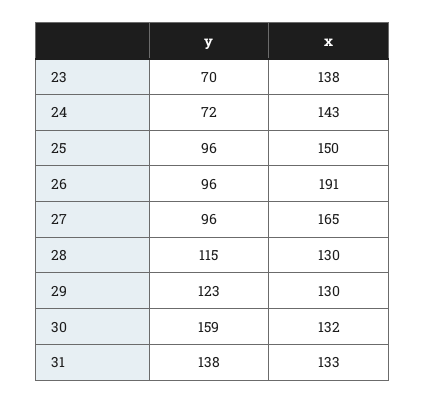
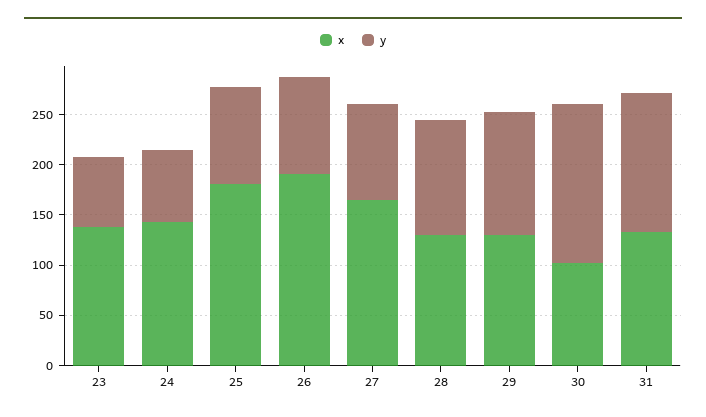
  {
    "y": {
      "23": 70,
      "24": 72,
      "25": 96,
      "26": 96,
      "27": 96,
      "28": 115,
      "29": 123,
      "30": 159,
      "31": 138
    },
    "x": {
      "23": 138,
      "24": 143,
-     "25": 150,
+     "25": 180,
      "26": 191,
      "27": 165,
      "28": 130,
      "29": 130,
-     "30": 132,
+     "30": 100,
      "31": 133
    }
  }

